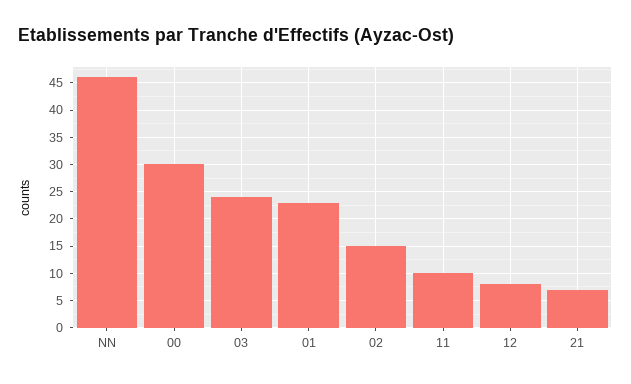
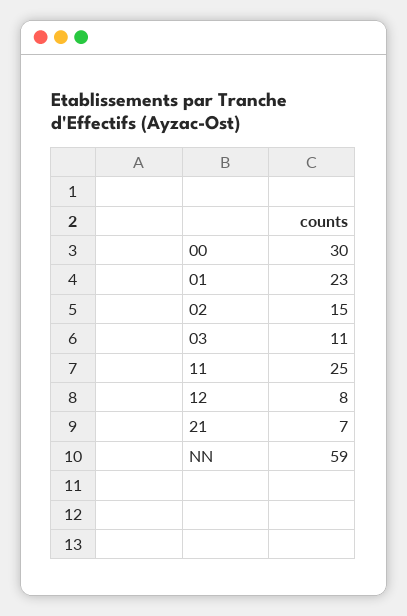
  {
-   "NN": 45,
+   "NN": 59,
    "00": 30,
-   "03": 25,
+   "03": 11,
    "01": 23,
    "02": 15,
-   "11": 10,
+   "11": 25,
    "12": 8,
    "21": 7
  }

